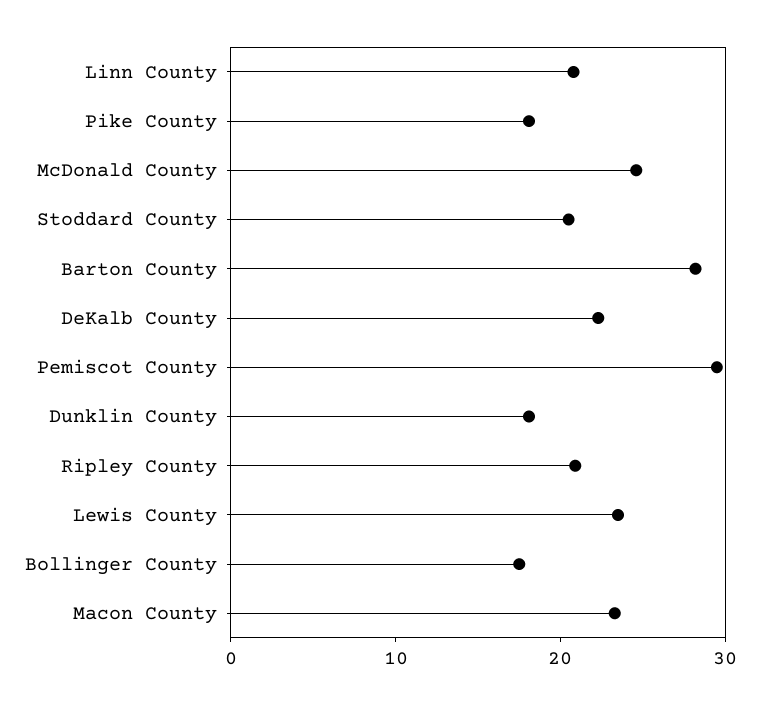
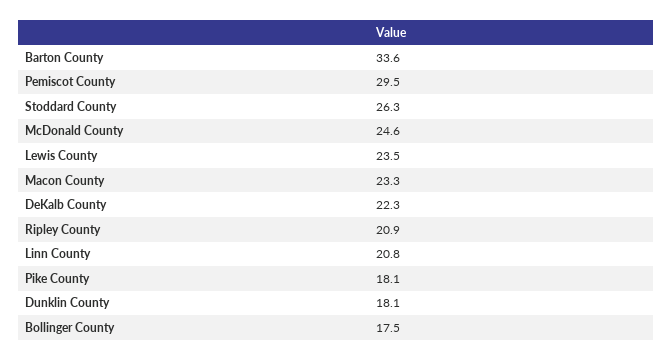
  {
    "Linn County": 20.8,
    "Pike County": 18.1,
    "McDonald County": 24.6,
-   "Stoddard County": 20,
+   "Stoddard County": 26.3,
-   "Barton County": 28,
+   "Barton County": 33.6,
    "DeKalb County": 22.3,
    "Pemiscot County": 29.5,
    "Dunklin County": 18.1,
    "Ripley County": 20.9,
    "Lewis County": 23.5,
    "Bollinger County": 17.5,
    "Macon County": 23.3
  }

